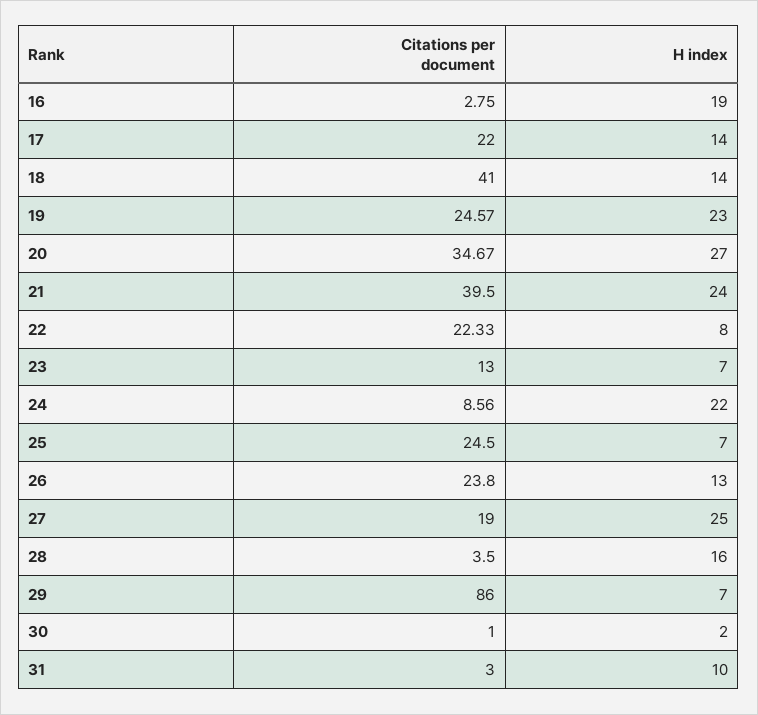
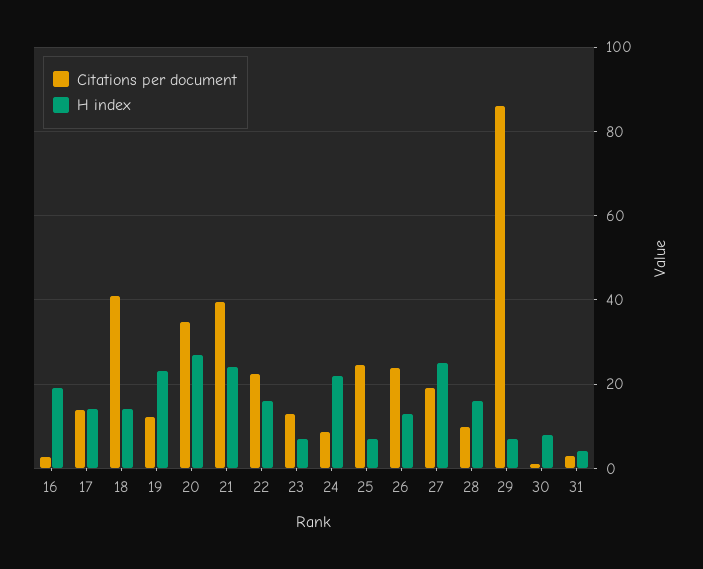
  {
    "Citations per document": {
      "16": 2.75,
-     "17": 22,
+     "17": 14,
      "18": 41,
-     "19": 24.57,
+     "19": 12,
      "20": 34.67,
      "21": 39.5,
      "22": 22.33,
      "23": 13,
      "24": 8.56,
      "25": 24.5,
      "26": 23.8,
      "27": 19,
-     "28": 3.5,
+     "28": 10,
      "29": 86,
      "30": 1,
      "31": 3
    },
    "H index": {
      "16": 19,
      "17": 14,
      "18": 14,
      "19": 23,
      "20": 27,
      "21": 24,
-     "22": 8,
+     "22": 16,
      "23": 7,
      "24": 22,
      "25": 7,
      "26": 13,
      "27": 25,
      "28": 16,
      "29": 7,
-     "30": 2,
+     "30": 8,
-     "31": 10
+     "31": 4
    }
  }

